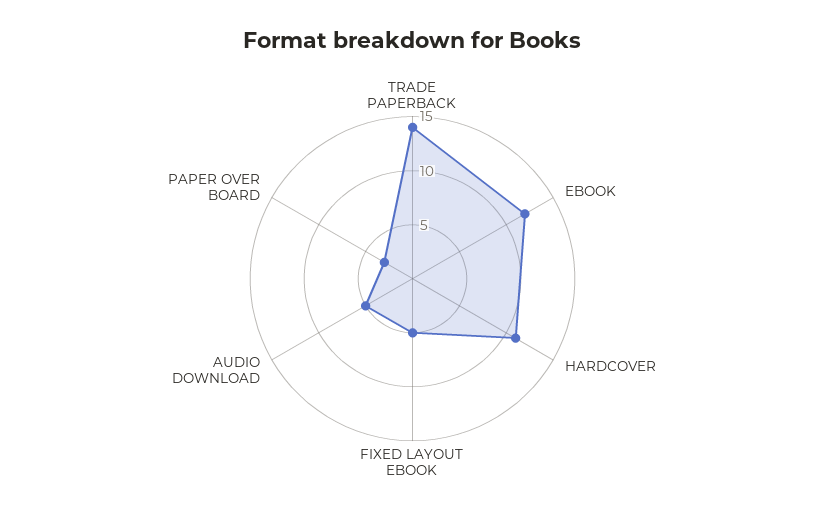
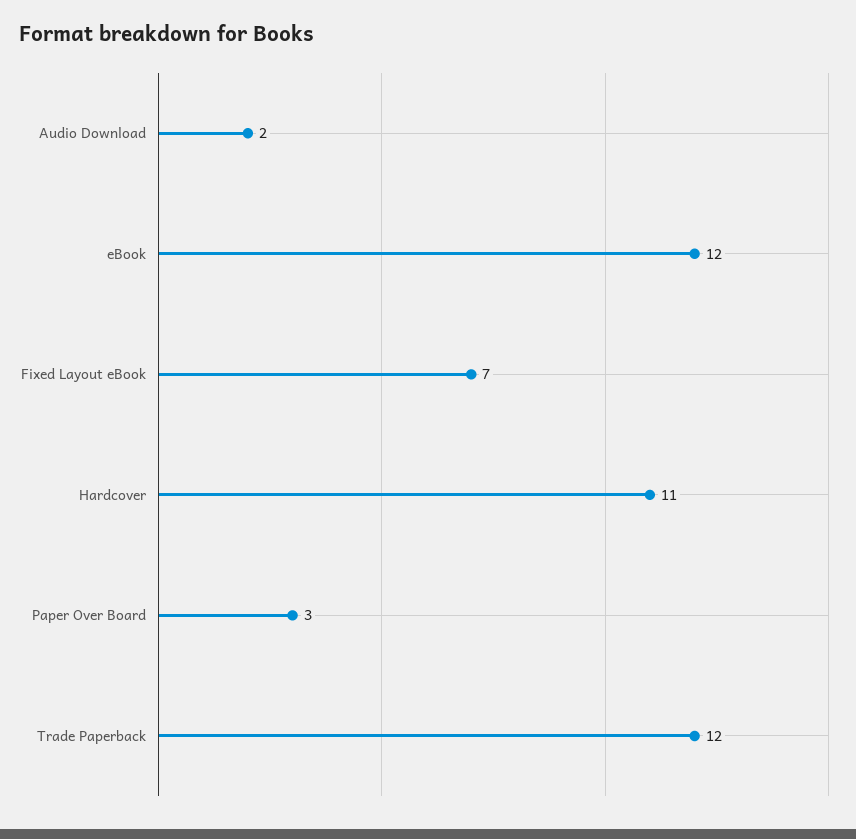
  {
-   "TRADE PAPERBACK": 14,
+   "TRADE PAPERBACK": 12,
    "EBOOK": 12,
    "HARDCOVER": 11,
-   "FIXED LAYOUT EBOOK": 5,
+   "FIXED LAYOUT EBOOK": 7,
-   "AUDIO DOWNLOAD": 5,
+   "AUDIO DOWNLOAD": 2,
    "PAPER OVER BOARD": 3
  }

